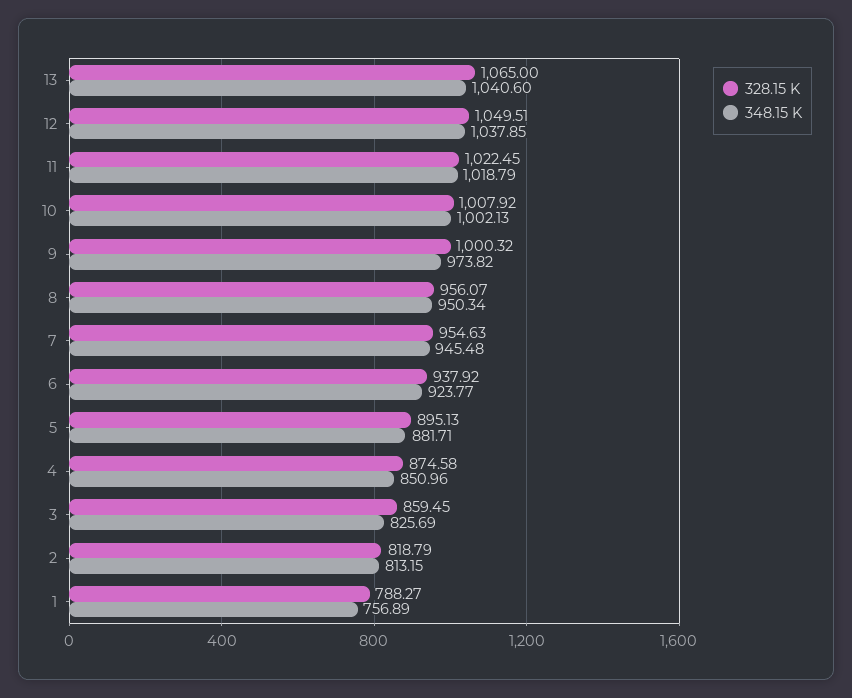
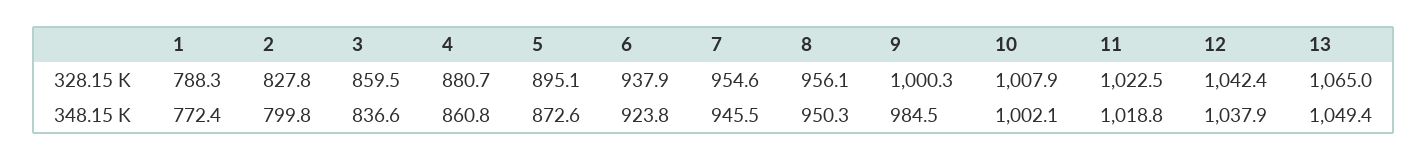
  {
    "328.15 K": {
      "13": 1065,
-     "12": 1049.51,
+     "12": 1042.4,
      "11": 1022.45,
      "10": 1007.92,
      "9": 1000.32,
      "8": 956.07,
      "7": 954.63,
      "6": 937.92,
      "5": 895.13,
-     "4": 874.58,
+     "4": 880.7,
      "3": 859.45,
-     "2": 818.79,
+     "2": 827.8,
      "1": 788.27
    },
    "348.15 K": {
-     "13": 1040.6,
+     "13": 1049.4,
      "12": 1037.85,
      "11": 1018.79,
      "10": 1002.13,
-     "9": 973.82,
+     "9": 984.5,
      "8": 950.34,
      "7": 945.48,
      "6": 923.77,
-     "5": 881.71,
+     "5": 872.6,
-     "4": 850.96,
+     "4": 860.8,
-     "3": 825.69,
+     "3": 836.6,
-     "2": 813.15,
+     "2": 799.8,
-     "1": 756.89
+     "1": 772.4
    }
  }

